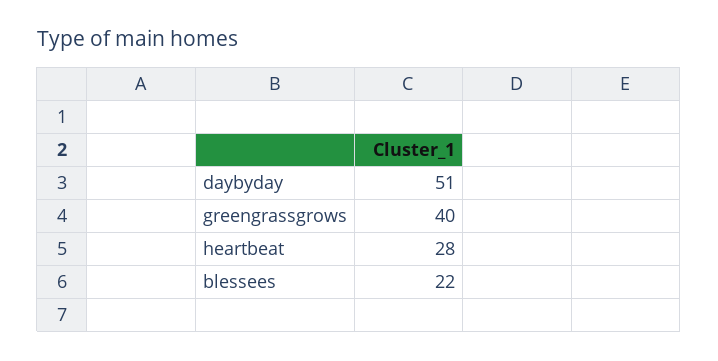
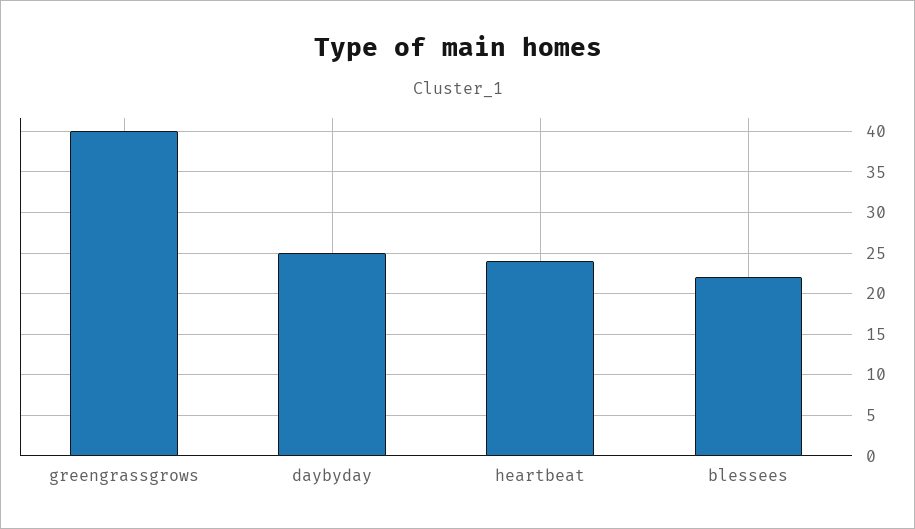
  {
-   "daybyday": 51,
+   "daybyday": 25,
    "greengrassgrows": 40,
-   "heartbeat": 28,
+   "heartbeat": 24,
    "blessees": 22
  }

